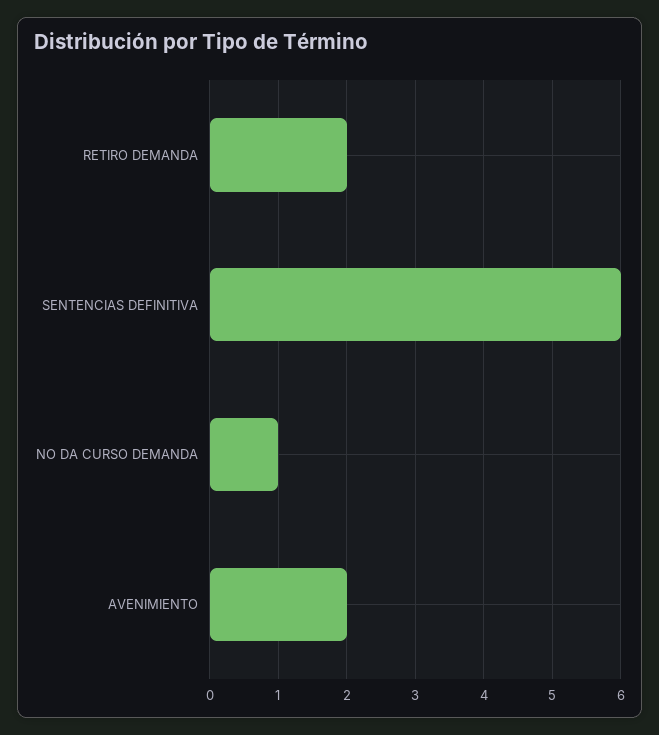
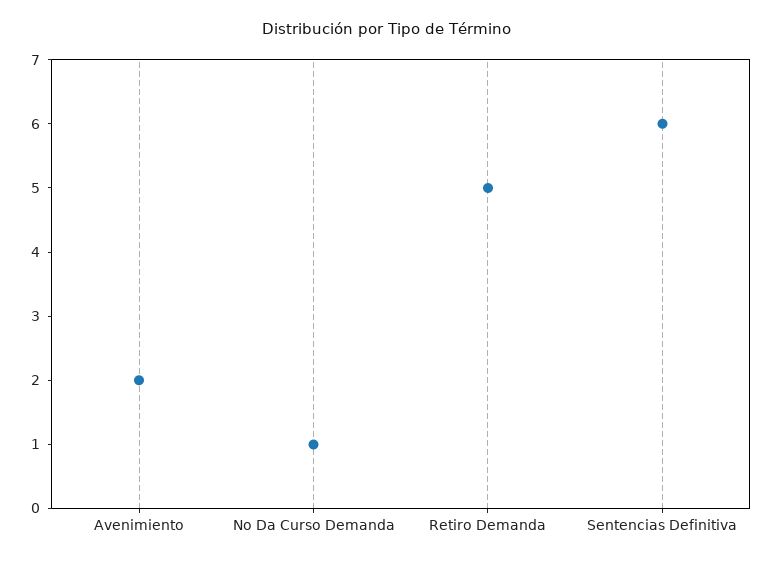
  {
-   "RETIRO DEMANDA": 2,
+   "RETIRO DEMANDA": 5,
    "SENTENCIAS DEFINITIVA": 6,
    "NO DA CURSO DEMANDA": 1,
    "AVENIMIENTO": 2
  }

